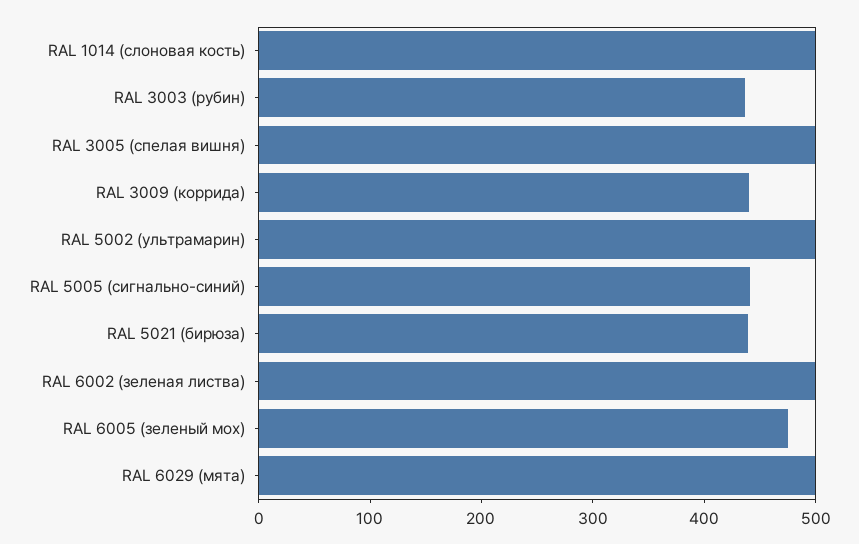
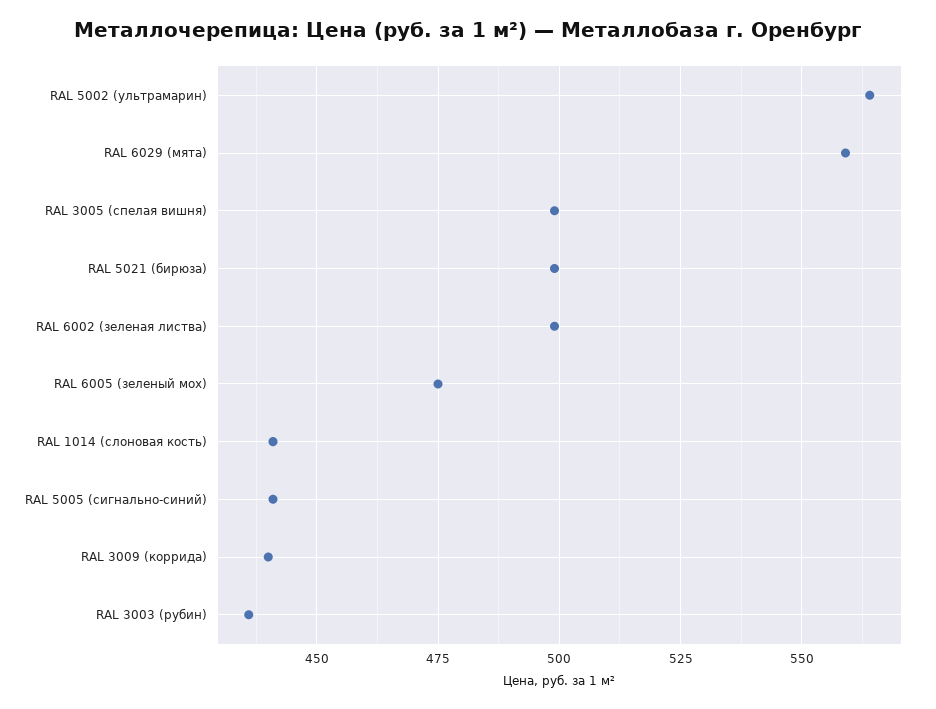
  {
-   "RAL 1014 (слоновая кость)": 500,
+   "RAL 1014 (слоновая кость)": 440,
    "RAL 3003 (рубин)": 435,
    "RAL 3005 (спелая вишня)": 500,
    "RAL 3009 (коррида)": 440,
-   "RAL 5002 (ультрамарин)": 500,
+   "RAL 5002 (ультрамарин)": 565,
    "RAL 5005 (сигнально-синий)": 440,
-   "RAL 5021 (бирюза)": 440,
+   "RAL 5021 (бирюза)": 500,
    "RAL 6002 (зеленая листва)": 500,
    "RAL 6005 (зеленый мох)": 475,
-   "RAL 6029 (мята)": 500
+   "RAL 6029 (мята)": 560
  }

